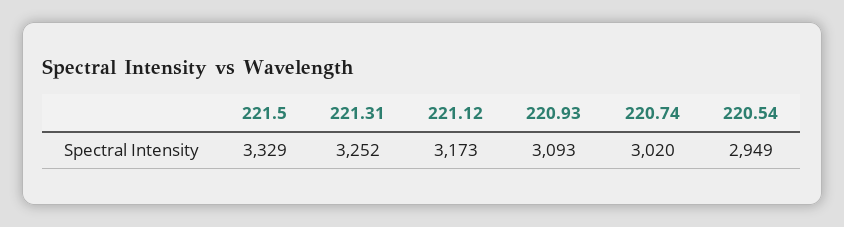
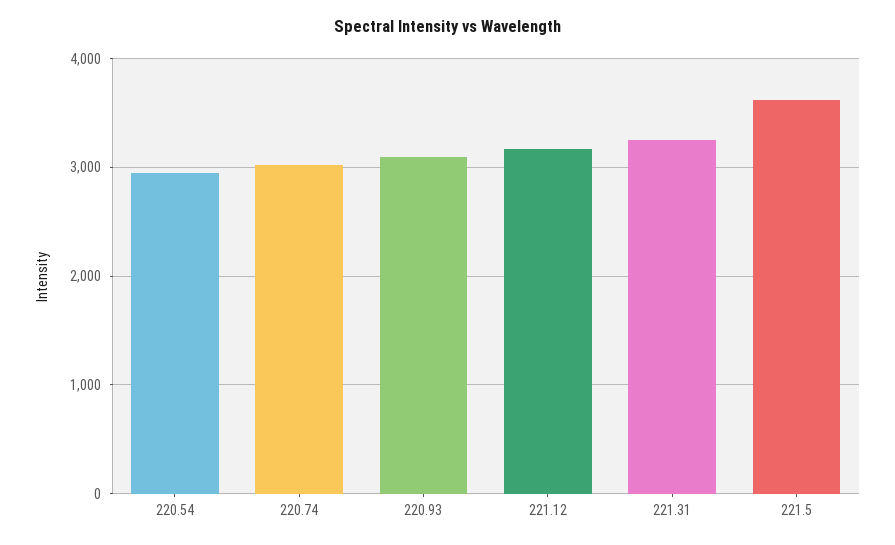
  {
-   "221.5": 3329,
+   "221.5": 3600,
    "221.31": 3252,
    "221.12": 3173,
    "220.93": 3093,
    "220.74": 3020,
    "220.54": 2949
  }

